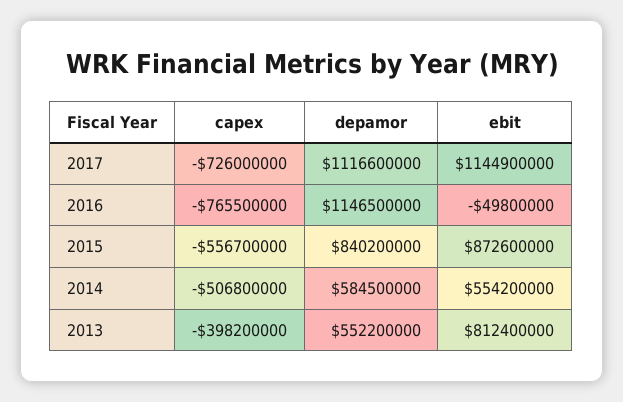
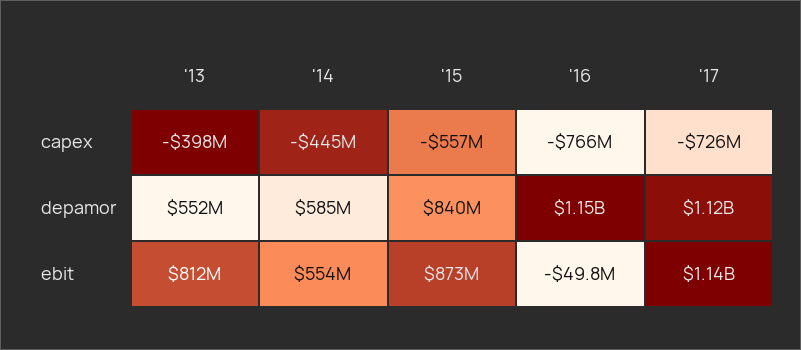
  {
    "capex": {
      "2017": -726000000,
      "2016": -765500000,
      "2015": -556700000,
-     "2014": -506800000,
+     "2014": -445000000,
      "2013": -398200000
    },
    "depamor": {
      "2017": 1116600000,
      "2016": 1146500000,
      "2015": 840200000,
      "2014": 584500000,
      "2013": 552200000
    },
    "ebit": {
      "2017": 1144900000,
      "2016": -49800000,
      "2015": 872600000,
      "2014": 554200000,
      "2013": 812400000
    }
  }

